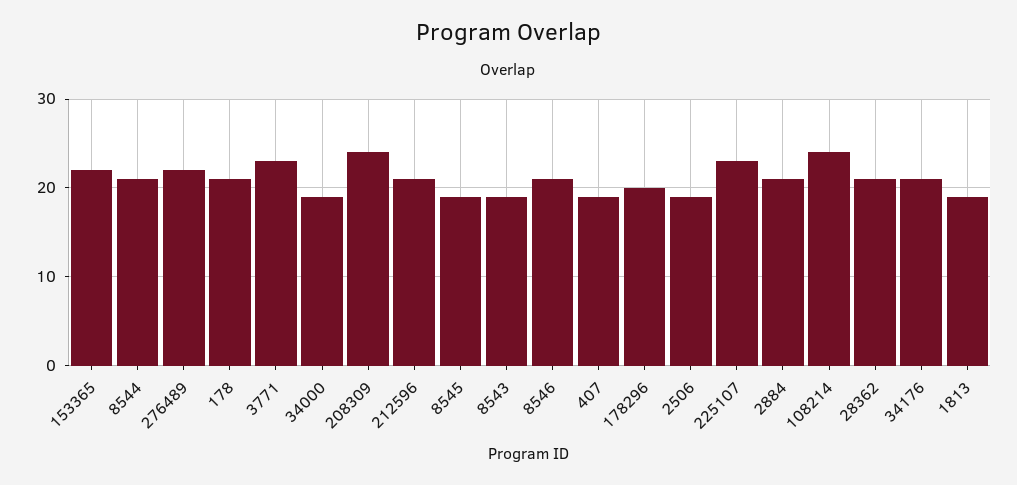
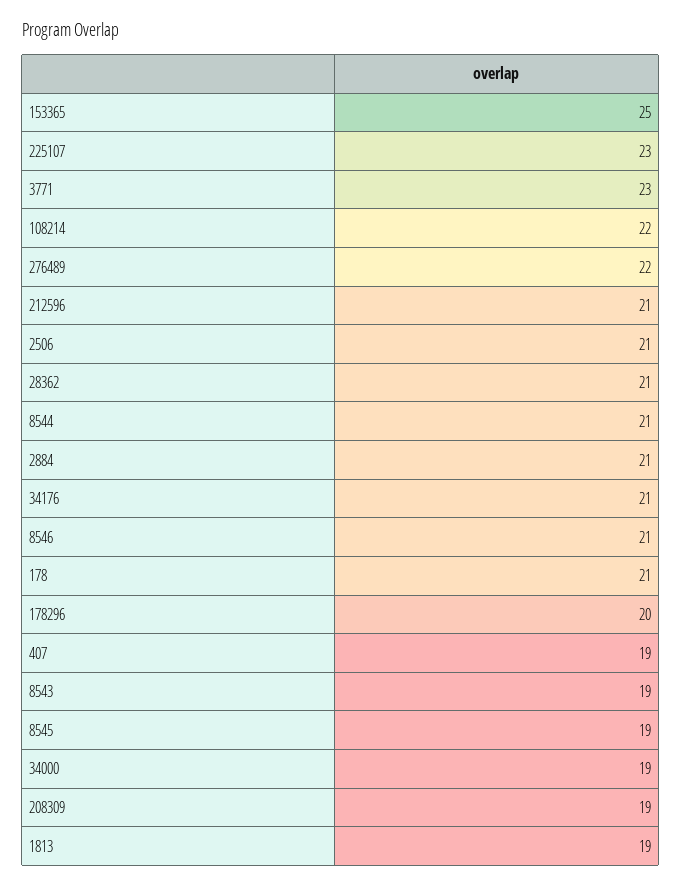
  {
-   "153365": 22,
+   "153365": 25,
    "8544": 21,
    "276489": 22,
    "178": 21,
    "3771": 23,
    "34000": 19,
-   "208309": 24,
+   "208309": 19,
    "212596": 21,
    "8545": 19,
    "8543": 19,
    "8546": 21,
    "407": 19,
    "178296": 20,
-   "2506": 19,
+   "2506": 21,
    "225107": 23,
    "2884": 21,
-   "108214": 24,
+   "108214": 22,
    "28362": 21,
    "34176": 21,
    "1813": 19
  }

